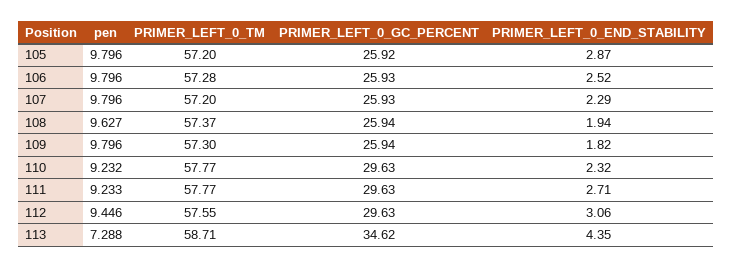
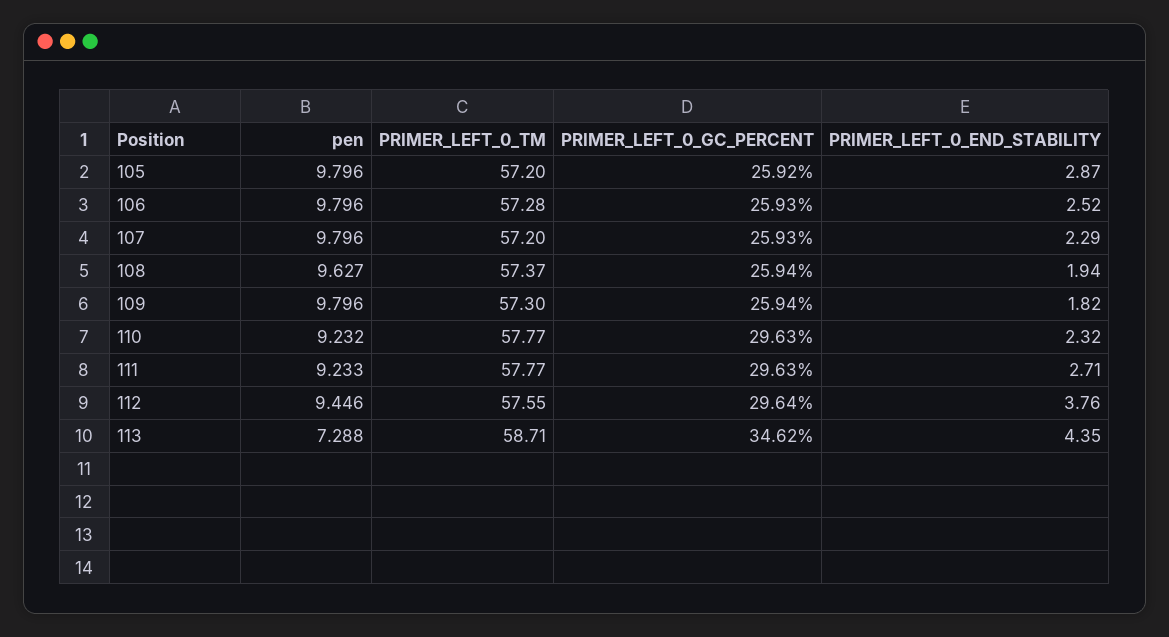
  {
    "pen": {
      "105": 9.796,
      "106": 9.796,
      "107": 9.796,
      "108": 9.627,
      "109": 9.796,
      "110": 9.232,
      "111": 9.233,
      "112": 9.446,
      "113": 7.288
    },
    "PRIMER_LEFT_0_TM": {
      "105": 57.2,
      "106": 57.28,
      "107": 57.2,
      "108": 57.37,
      "109": 57.3,
      "110": 57.77,
      "111": 57.77,
      "112": 57.55,
      "113": 58.71
    },
    "PRIMER_LEFT_0_GC_PERCENT": {
      "105": 25.92,
      "106": 25.93,
      "107": 25.93,
      "108": 25.94,
      "109": 25.94,
      "110": 29.63,
      "111": 29.63,
-     "112": 29.63,
+     "112": 29.64,
      "113": 34.62
    },
    "PRIMER_LEFT_0_END_STABILITY": {
      "105": 2.87,
      "106": 2.52,
      "107": 2.29,
      "108": 1.94,
      "109": 1.82,
      "110": 2.32,
      "111": 2.71,
-     "112": 3.06,
+     "112": 3.76,
      "113": 4.35
    }
  }

